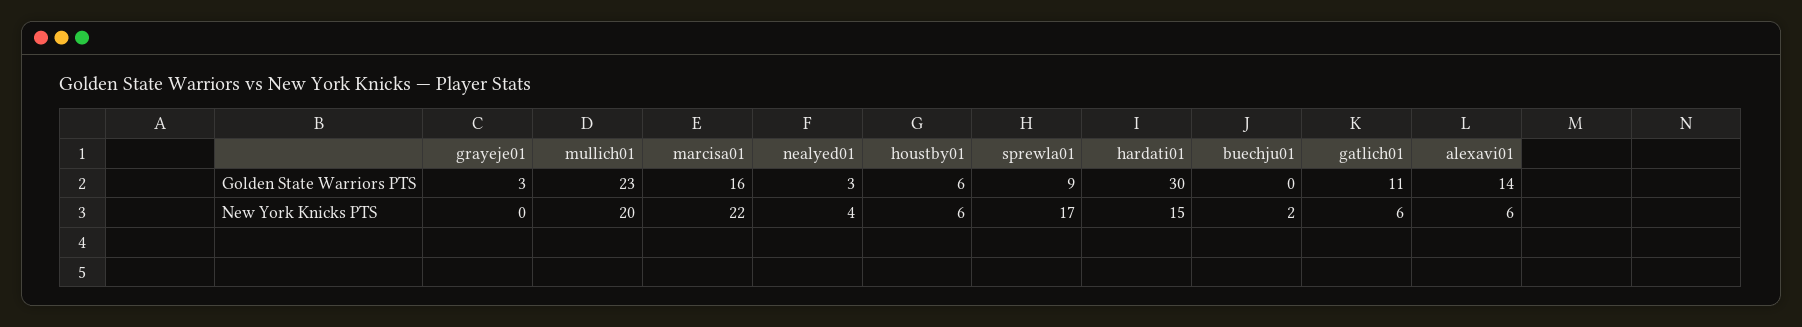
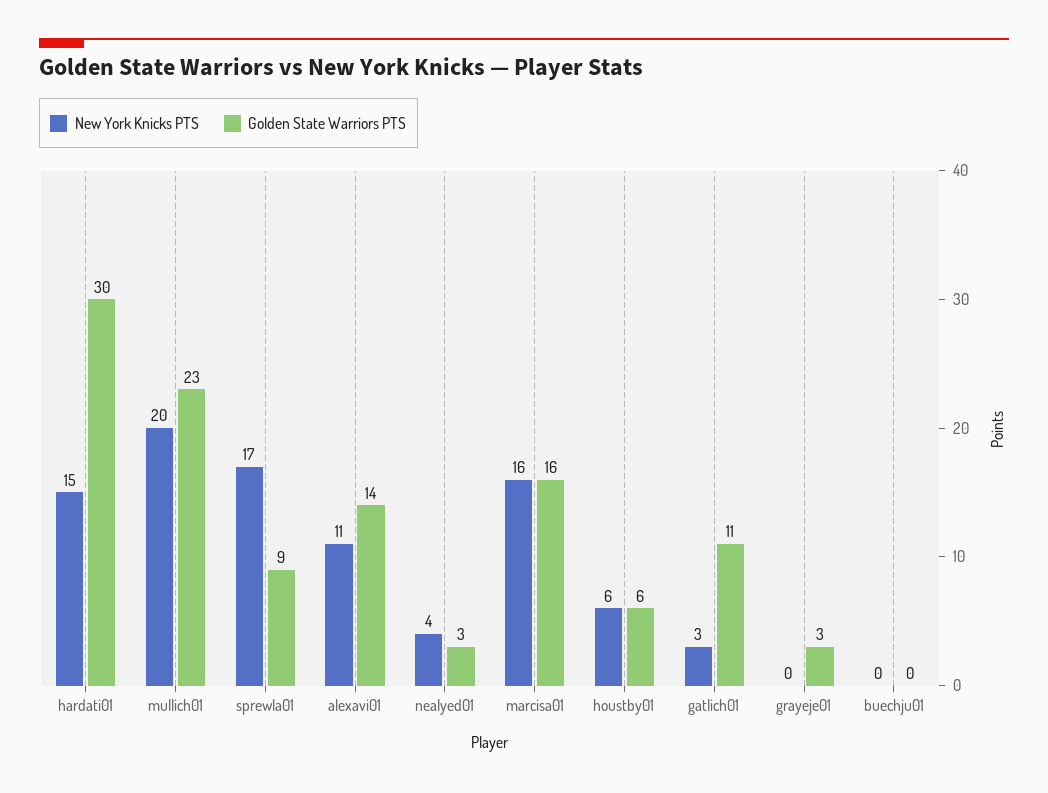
  {
    "Golden State Warriors PTS": {
      "grayeje01": 3,
      "mullich01": 23,
      "marcisa01": 16,
      "nealyed01": 3,
      "houstby01": 6,
      "sprewla01": 9,
      "hardati01": 30,
      "buechju01": 0,
      "gatlich01": 11,
      "alexavi01": 14
    },
    "New York Knicks PTS": {
      "grayeje01": 0,
      "mullich01": 20,
-     "marcisa01": 22,
+     "marcisa01": 16,
      "nealyed01": 4,
      "houstby01": 6,
      "sprewla01": 17,
      "hardati01": 15,
-     "buechju01": 2,
+     "buechju01": 0,
-     "gatlich01": 6,
+     "gatlich01": 3,
-     "alexavi01": 6
+     "alexavi01": 11
    }
  }

